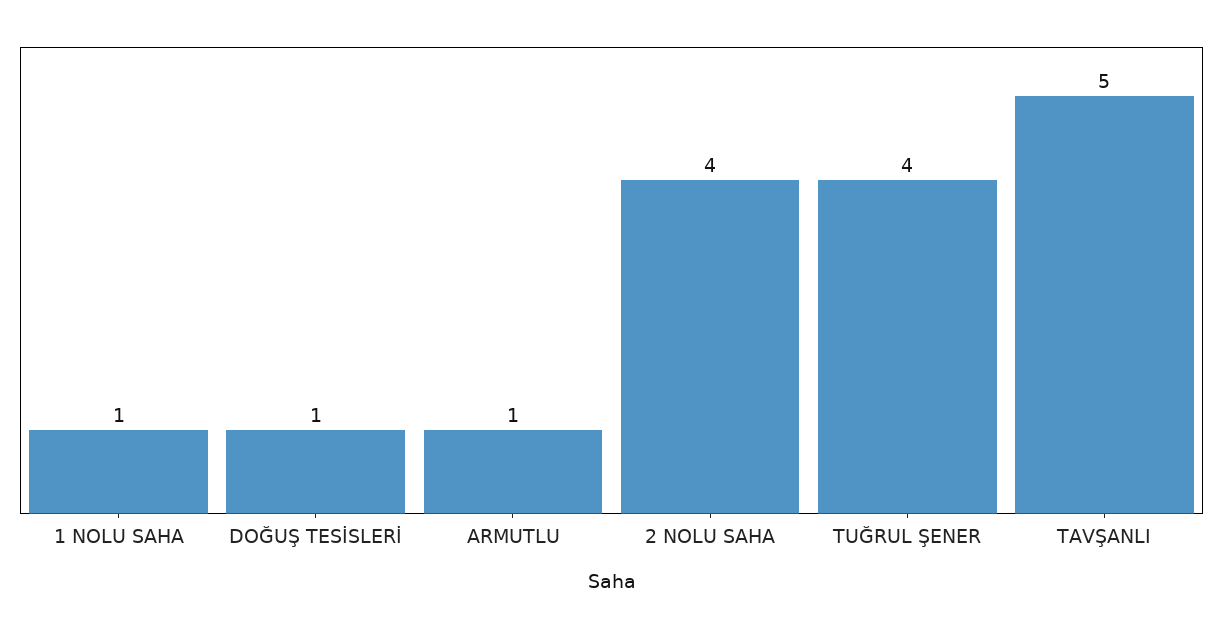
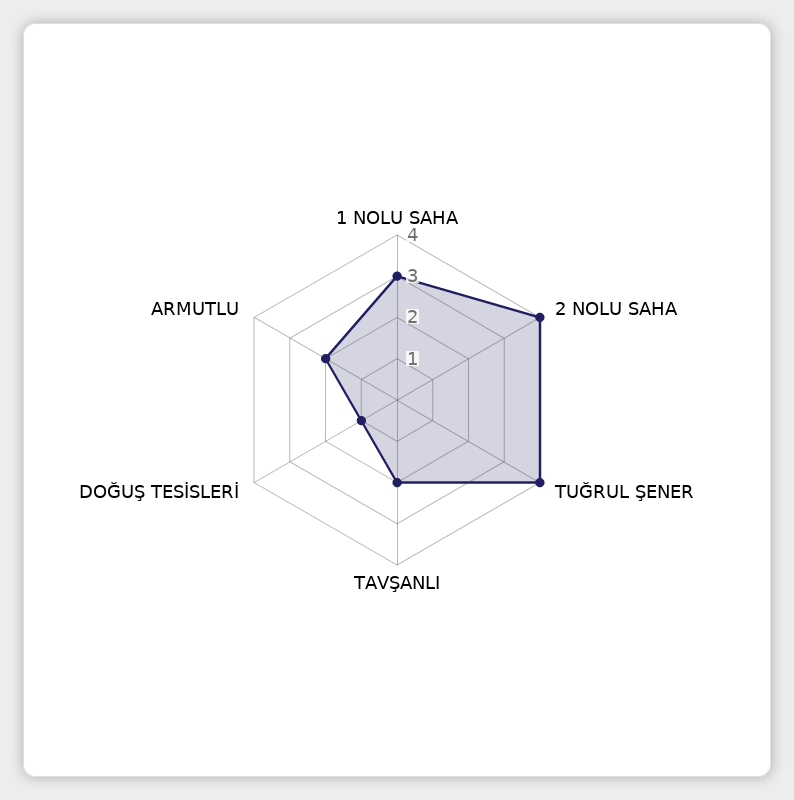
  {
-   "1 NOLU SAHA": 1,
+   "1 NOLU SAHA": 3,
    "DOĞUŞ TESİSLERİ": 1,
-   "ARMUTLU": 1,
+   "ARMUTLU": 2,
    "2 NOLU SAHA": 4,
    "TUĞRUL ŞENER": 4,
-   "TAVŞANLI": 5
+   "TAVŞANLI": 2
  }

